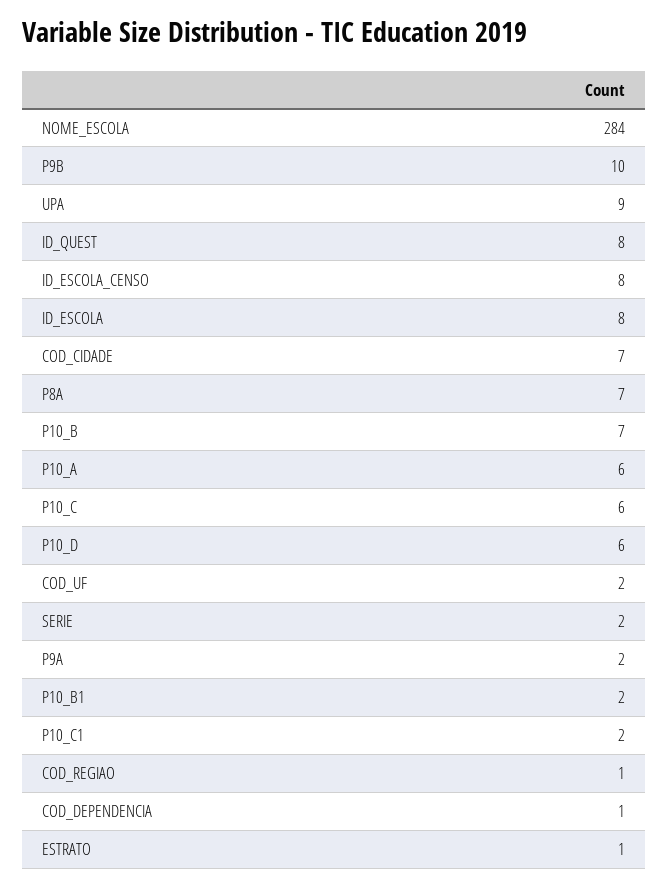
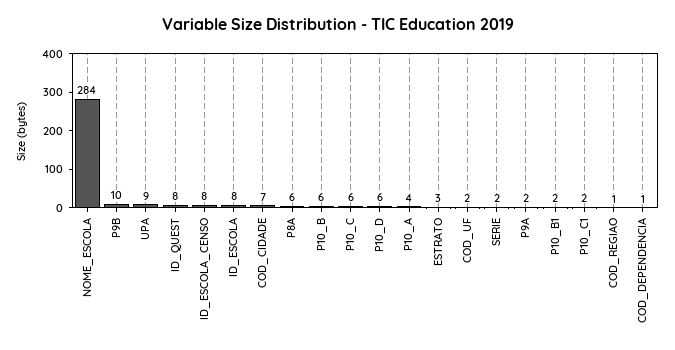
  {
    "NOME_ESCOLA": 284,
    "P9B": 10,
    "UPA": 9,
    "ID_QUEST": 8,
    "ID_ESCOLA_CENSO": 8,
    "ID_ESCOLA": 8,
    "COD_CIDADE": 7,
-   "P8A": 7,
+   "P8A": 6,
-   "P10_B": 7,
+   "P10_B": 6,
-   "P10_A": 6,
+   "P10_A": 4,
    "P10_C": 6,
    "P10_D": 6,
    "COD_UF": 2,
    "SERIE": 2,
    "P9A": 2,
    "P10_B1": 2,
    "P10_C1": 2,
    "COD_REGIAO": 1,
    "COD_DEPENDENCIA": 1,
-   "ESTRATO": 1
+   "ESTRATO": 3
  }

